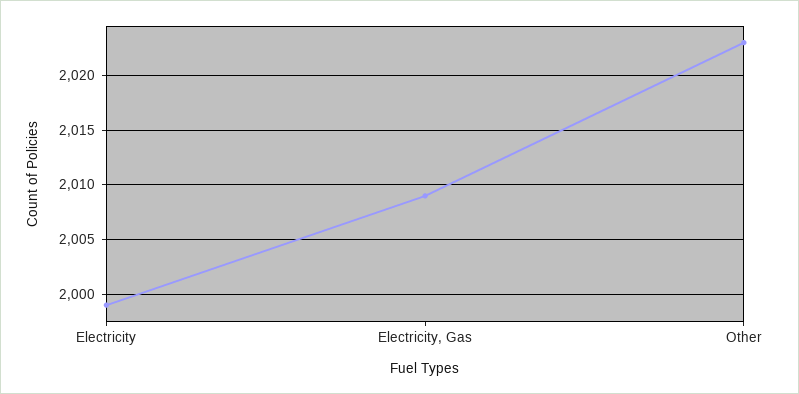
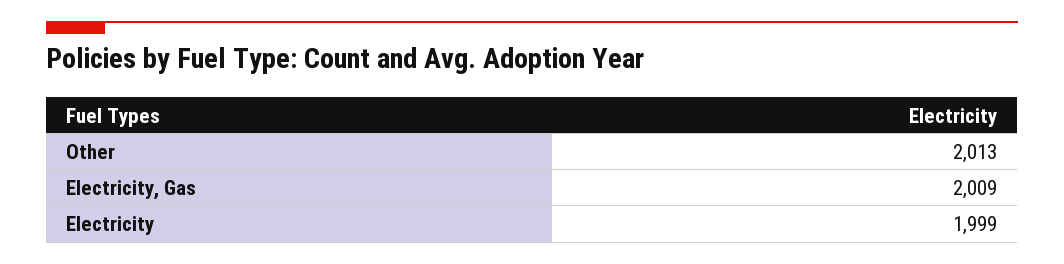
  {
    "Electricity": 1999,
    "Electricity, Gas": 2009,
-   "Other": 2023
+   "Other": 2013
  }

